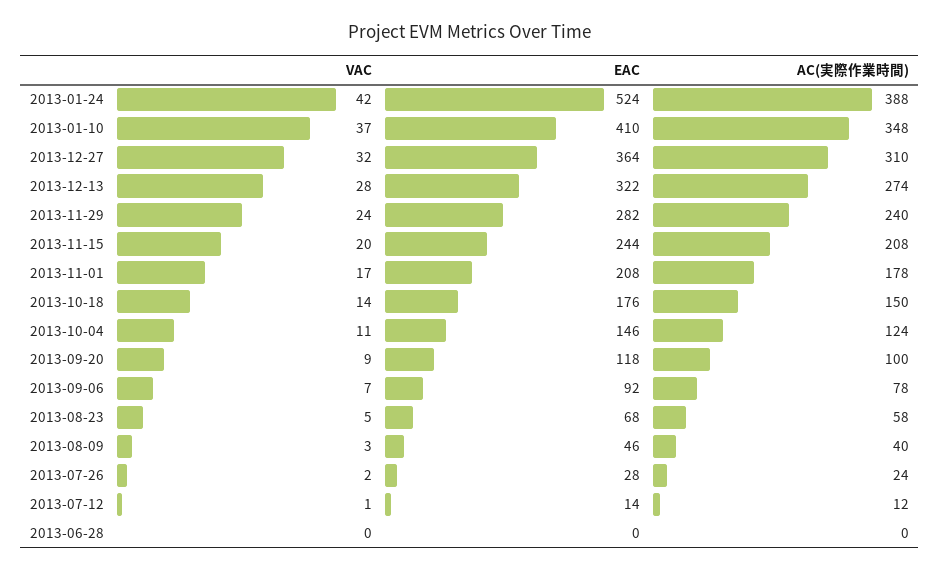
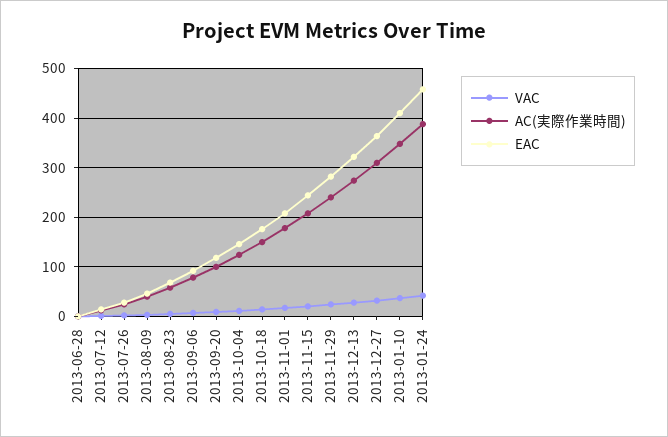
  {
    "VAC": {
      "2013-01-24": 42,
      "2013-01-10": 37,
      "2013-12-27": 32,
      "2013-12-13": 28,
      "2013-11-29": 24,
      "2013-11-15": 20,
      "2013-11-01": 17,
      "2013-10-18": 14,
      "2013-10-04": 11,
      "2013-09-20": 9,
      "2013-09-06": 7,
      "2013-08-23": 5,
      "2013-08-09": 3,
      "2013-07-26": 2,
      "2013-07-12": 1,
      "2013-06-28": 0
    },
    "EAC": {
-     "2013-01-24": 524,
+     "2013-01-24": 460,
      "2013-01-10": 410,
      "2013-12-27": 364,
      "2013-12-13": 322,
      "2013-11-29": 282,
      "2013-11-15": 244,
      "2013-11-01": 208,
      "2013-10-18": 176,
      "2013-10-04": 146,
      "2013-09-20": 118,
      "2013-09-06": 92,
      "2013-08-23": 68,
      "2013-08-09": 46,
      "2013-07-26": 28,
      "2013-07-12": 14,
      "2013-06-28": 0
    },
    "AC(実際作業時間)": {
      "2013-01-24": 388,
      "2013-01-10": 348,
      "2013-12-27": 310,
      "2013-12-13": 274,
      "2013-11-29": 240,
      "2013-11-15": 208,
      "2013-11-01": 178,
      "2013-10-18": 150,
      "2013-10-04": 124,
      "2013-09-20": 100,
      "2013-09-06": 78,
      "2013-08-23": 58,
      "2013-08-09": 40,
      "2013-07-26": 24,
      "2013-07-12": 12,
      "2013-06-28": 0
    }
  }

